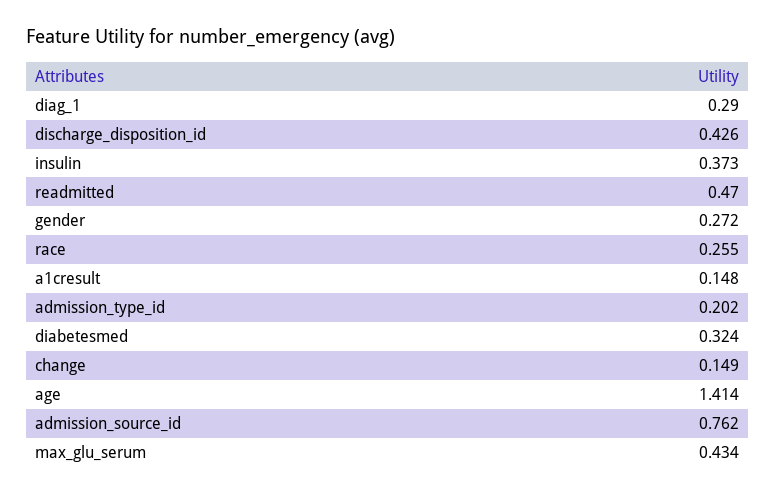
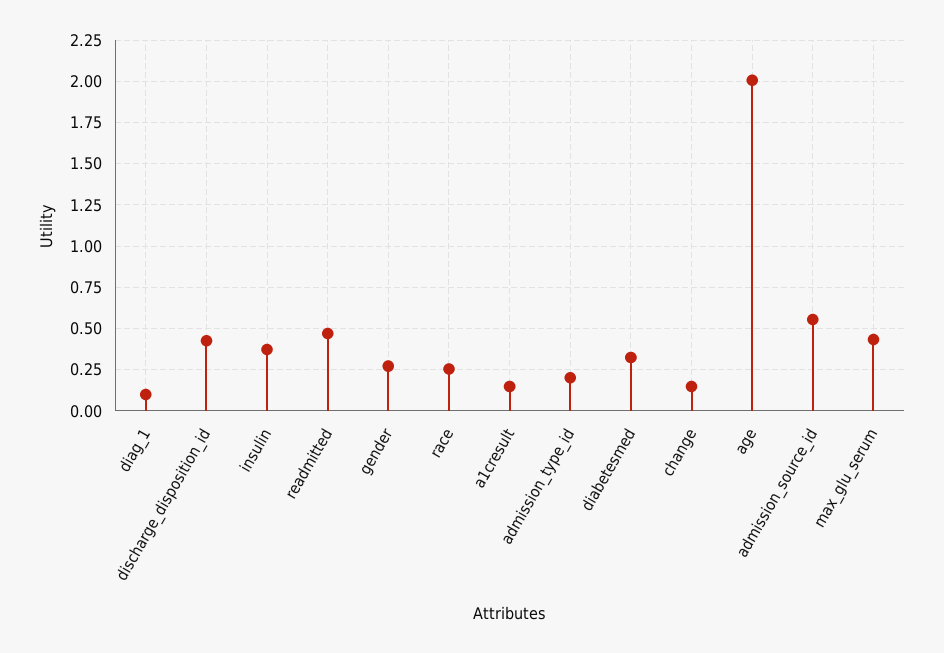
  {
-   "diag_1": 0.29,
+   "diag_1": 0.1,
    "discharge_disposition_id": 0.426,
    "insulin": 0.373,
    "readmitted": 0.47,
    "gender": 0.272,
    "race": 0.255,
    "a1cresult": 0.148,
    "admission_type_id": 0.202,
    "diabetesmed": 0.324,
    "change": 0.149,
-   "age": 1.414,
+   "age": 2,
-   "admission_source_id": 0.762,
+   "admission_source_id": 0.55,
    "max_glu_serum": 0.434
  }

